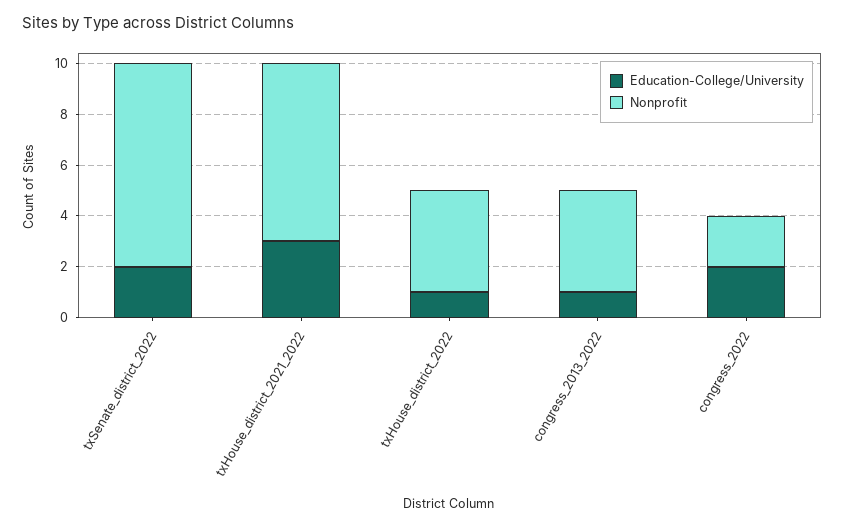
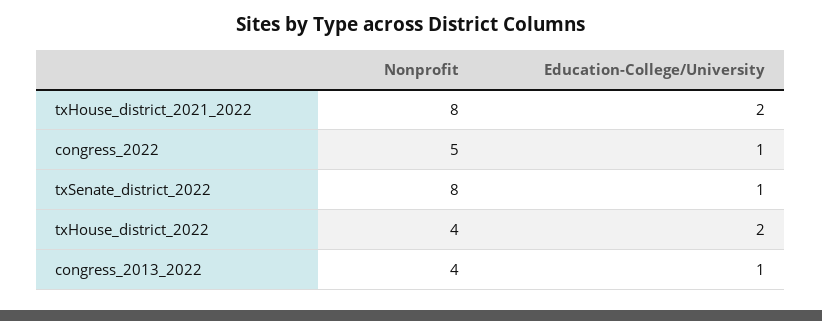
  {
    "Education-College/University": {
-     "txSenate_district_2022": 2,
+     "txSenate_district_2022": 1,
-     "txHouse_district_2021_2022": 3,
+     "txHouse_district_2021_2022": 2,
-     "txHouse_district_2022": 1,
+     "txHouse_district_2022": 2,
      "congress_2013_2022": 1,
-     "congress_2022": 2
+     "congress_2022": 1
    },
    "Nonprofit": {
      "txSenate_district_2022": 8,
-     "txHouse_district_2021_2022": 7,
+     "txHouse_district_2021_2022": 8,
      "txHouse_district_2022": 4,
      "congress_2013_2022": 4,
-     "congress_2022": 2
+     "congress_2022": 5
    }
  }

